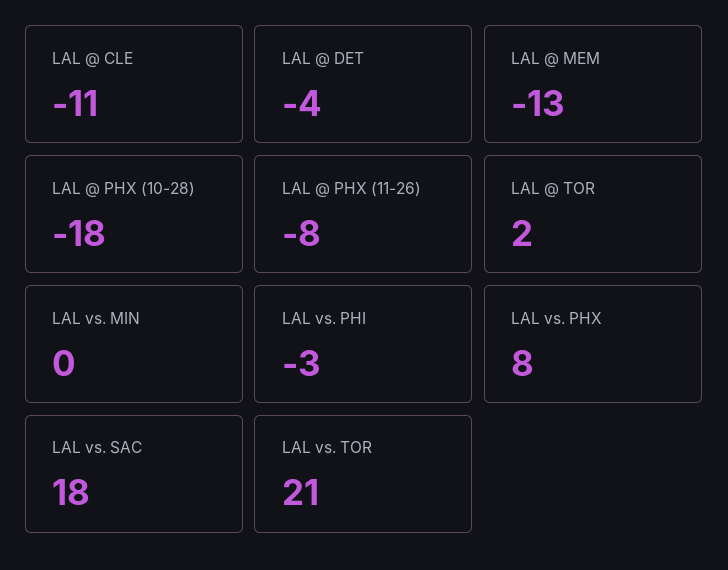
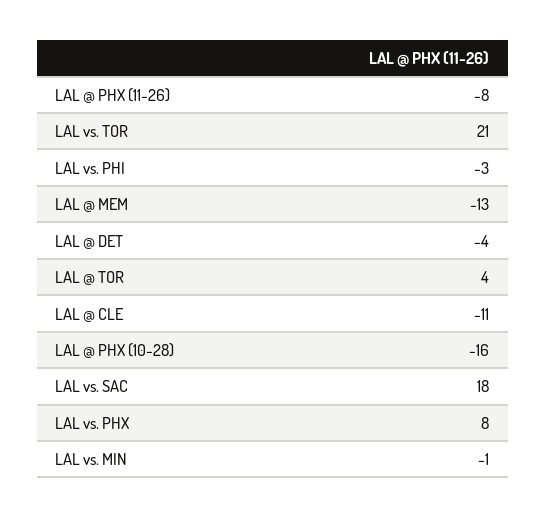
  {
    "LAL @ CLE": -11,
    "LAL @ DET": -4,
    "LAL @ MEM": -13,
-   "LAL @ PHX (10-28)": -18,
+   "LAL @ PHX (10-28)": -16,
    "LAL @ PHX (11-26)": -8,
-   "LAL @ TOR": 2,
+   "LAL @ TOR": 4,
-   "LAL vs. MIN": 0,
+   "LAL vs. MIN": -1,
    "LAL vs. PHI": -3,
    "LAL vs. PHX": 8,
    "LAL vs. SAC": 18,
    "LAL vs. TOR": 21
  }

